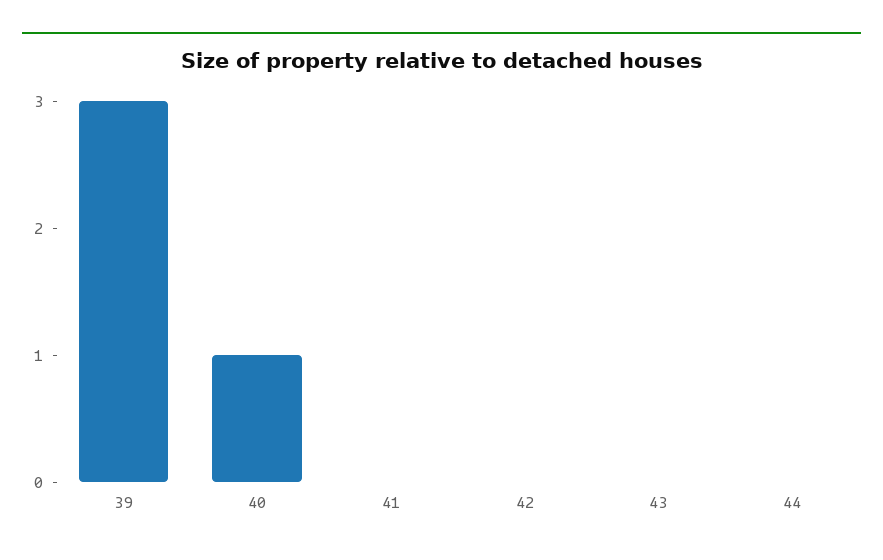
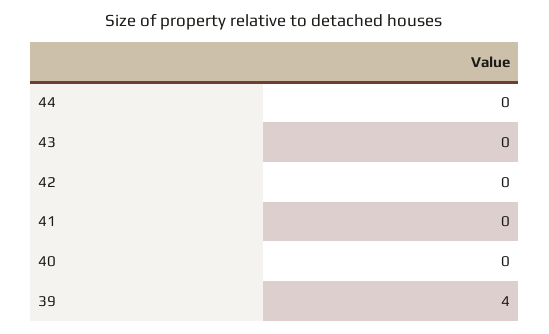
  {
-   "39": 3,
+   "39": 4,
-   "40": 1,
+   "40": 0,
    "41": 0,
    "42": 0,
    "43": 0,
    "44": 0
  }

